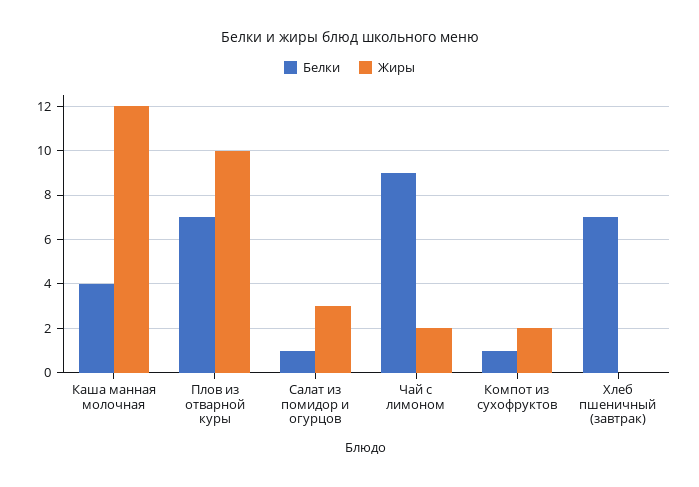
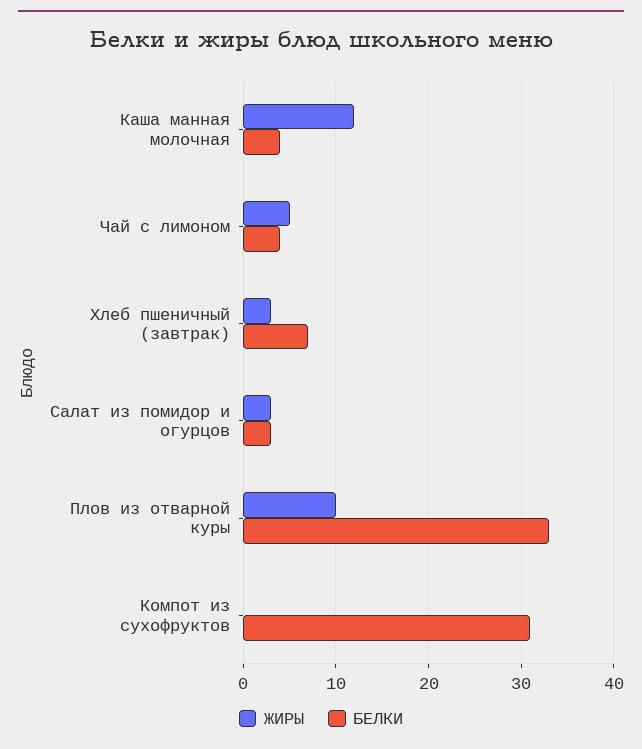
  {
    "Белки": {
      "Каша манная молочная": 4,
-     "Плов из отварной куры": 7,
+     "Плов из отварной куры": 33,
-     "Салат из помидор и огурцов": 1,
+     "Салат из помидор и огурцов": 3,
-     "Чай с лимоном": 9,
+     "Чай с лимоном": 4,
-     "Компот из сухофруктов": 1,
+     "Компот из сухофруктов": 31,
      "Хлеб пшеничный (завтрак)": 7
    },
    "Жиры": {
      "Каша манная молочная": 12,
      "Плов из отварной куры": 10,
      "Салат из помидор и огурцов": 3,
-     "Чай с лимоном": 2,
+     "Чай с лимоном": 5,
-     "Компот из сухофруктов": 2,
+     "Компот из сухофруктов": 0,
-     "Хлеб пшеничный (завтрак)": 0
+     "Хлеб пшеничный (завтрак)": 3
    }
  }

